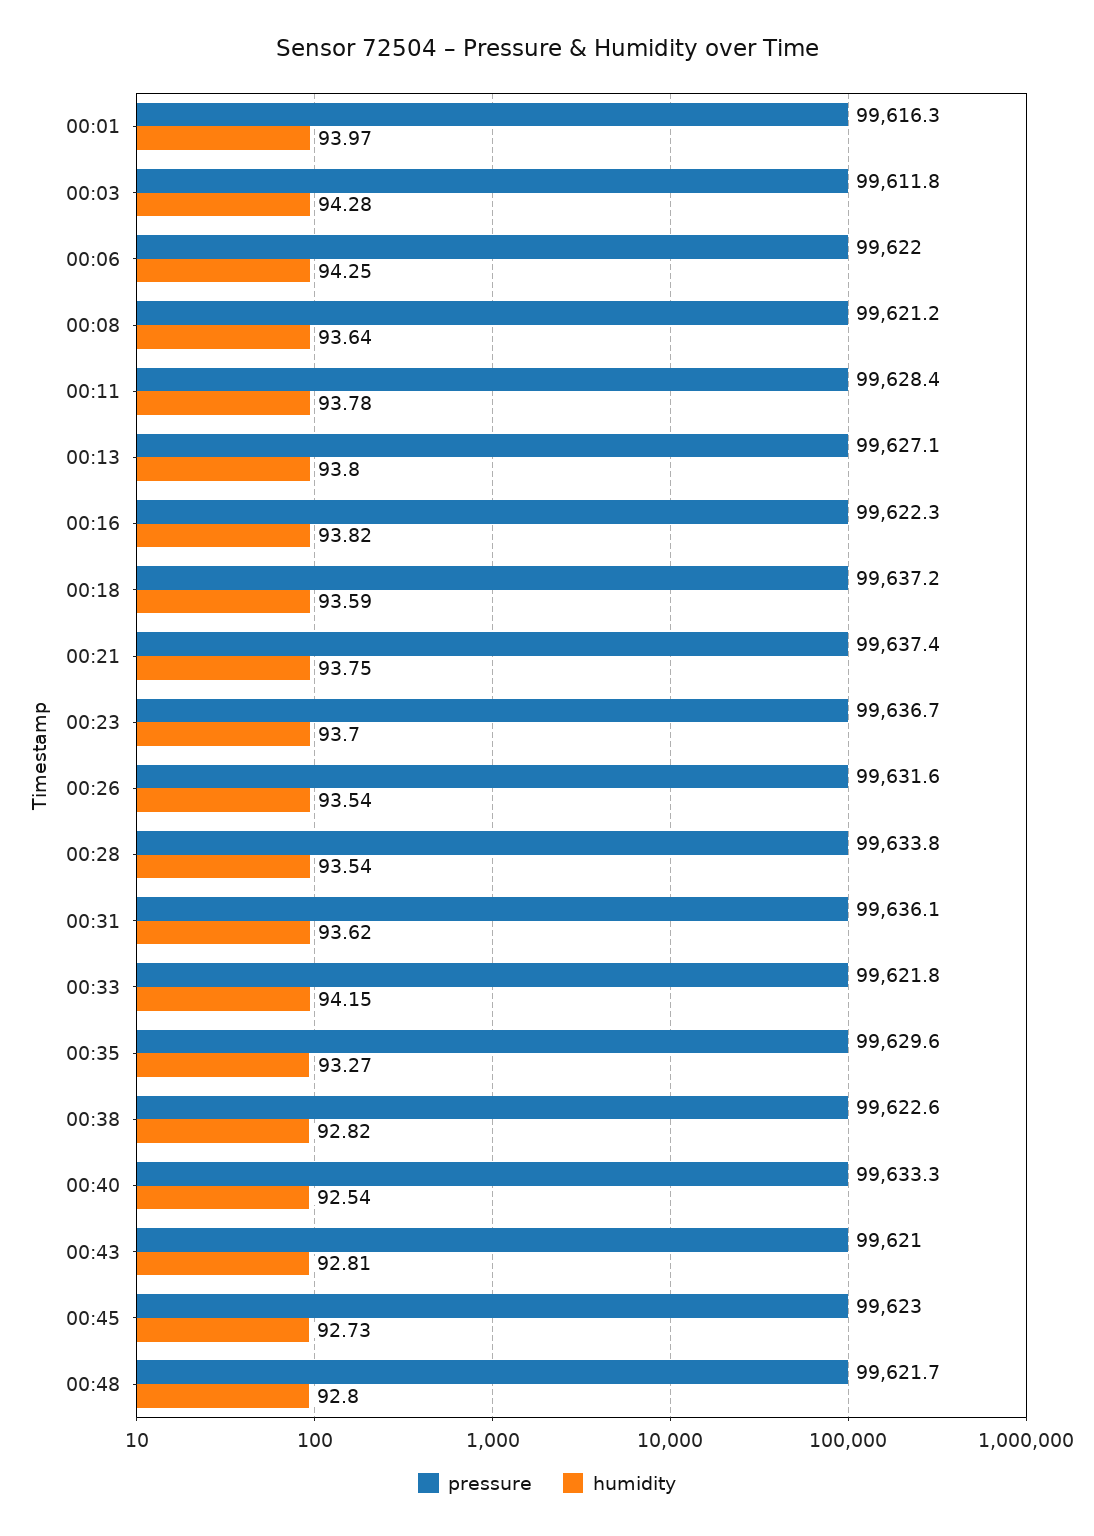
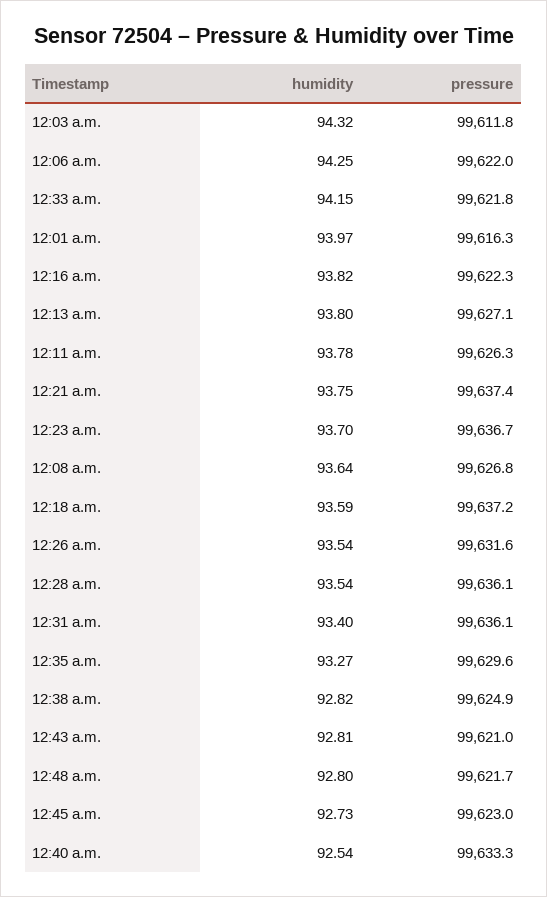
  {
    "pressure": {
      "00:01": 99616.3,
      "00:03": 99611.8,
      "00:06": 99622,
-     "00:08": 99621.2,
+     "00:08": 99626.8,
-     "00:11": 99628.4,
+     "00:11": 99626.3,
      "00:13": 99627.1,
      "00:16": 99622.3,
      "00:18": 99637.2,
      "00:21": 99637.4,
      "00:23": 99636.7,
      "00:26": 99631.6,
-     "00:28": 99633.8,
+     "00:28": 99636.1,
      "00:31": 99636.1,
      "00:33": 99621.8,
      "00:35": 99629.6,
-     "00:38": 99622.6,
+     "00:38": 99624.9,
      "00:40": 99633.3,
      "00:43": 99621,
      "00:45": 99623,
      "00:48": 99621.7
    },
    "humidity": {
      "00:01": 93.97,
-     "00:03": 94.28,
+     "00:03": 94.32,
      "00:06": 94.25,
      "00:08": 93.64,
      "00:11": 93.78,
      "00:13": 93.8,
      "00:16": 93.82,
      "00:18": 93.59,
      "00:21": 93.75,
      "00:23": 93.7,
      "00:26": 93.54,
      "00:28": 93.54,
-     "00:31": 93.62,
+     "00:31": 93.4,
      "00:33": 94.15,
      "00:35": 93.27,
      "00:38": 92.82,
      "00:40": 92.54,
      "00:43": 92.81,
      "00:45": 92.73,
      "00:48": 92.8
    }
  }

